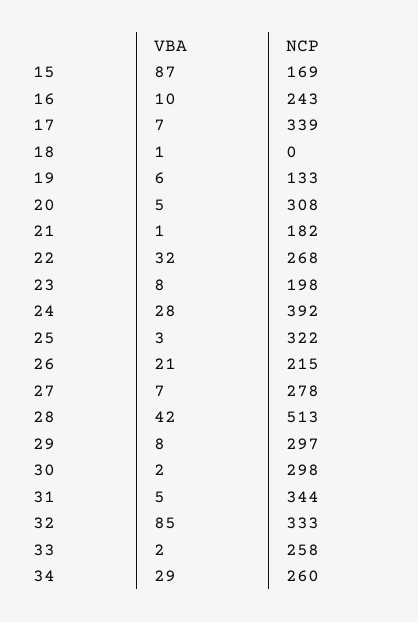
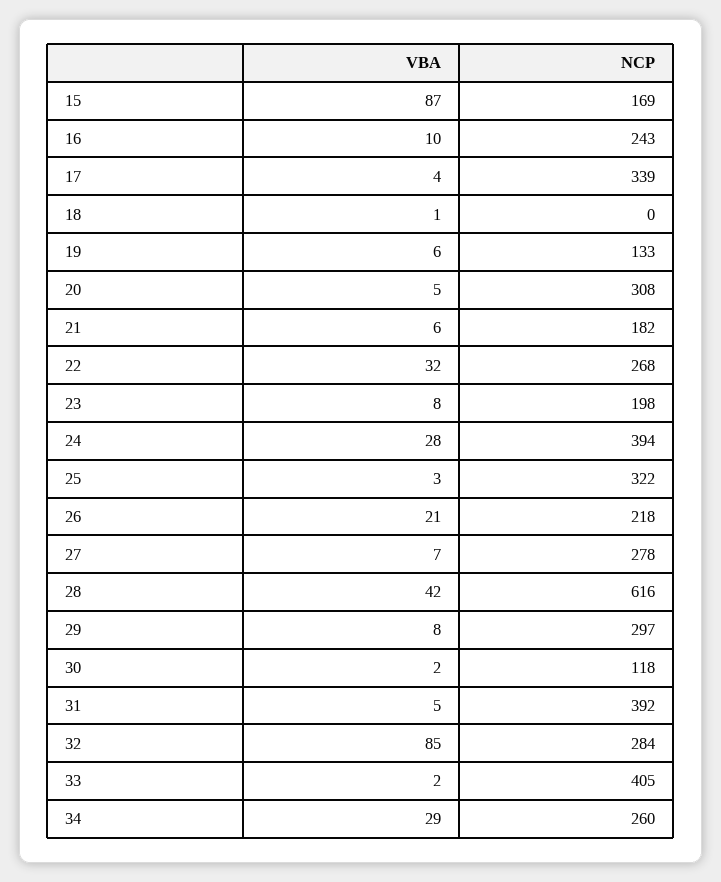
  {
    "VBA": {
      "15": 87,
      "16": 10,
-     "17": 7,
+     "17": 4,
      "18": 1,
      "19": 6,
      "20": 5,
-     "21": 1,
+     "21": 6,
      "22": 32,
      "23": 8,
      "24": 28,
      "25": 3,
      "26": 21,
      "27": 7,
      "28": 42,
      "29": 8,
      "30": 2,
      "31": 5,
      "32": 85,
      "33": 2,
      "34": 29
    },
    "NCP": {
      "15": 169,
      "16": 243,
      "17": 339,
      "18": 0,
      "19": 133,
      "20": 308,
      "21": 182,
      "22": 268,
      "23": 198,
-     "24": 392,
+     "24": 394,
      "25": 322,
-     "26": 215,
+     "26": 218,
      "27": 278,
-     "28": 513,
+     "28": 616,
      "29": 297,
-     "30": 298,
+     "30": 118,
-     "31": 344,
+     "31": 392,
-     "32": 333,
+     "32": 284,
-     "33": 258,
+     "33": 405,
      "34": 260
    }
  }

